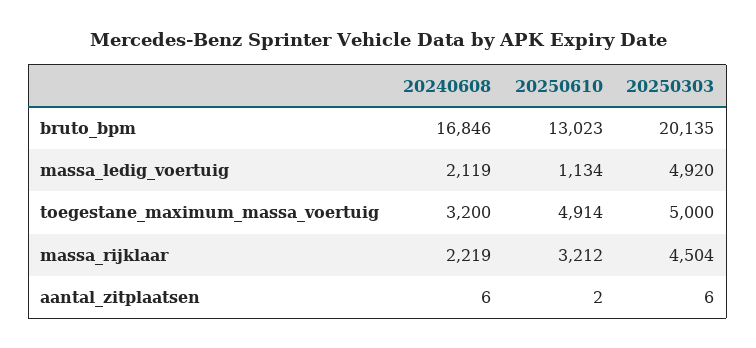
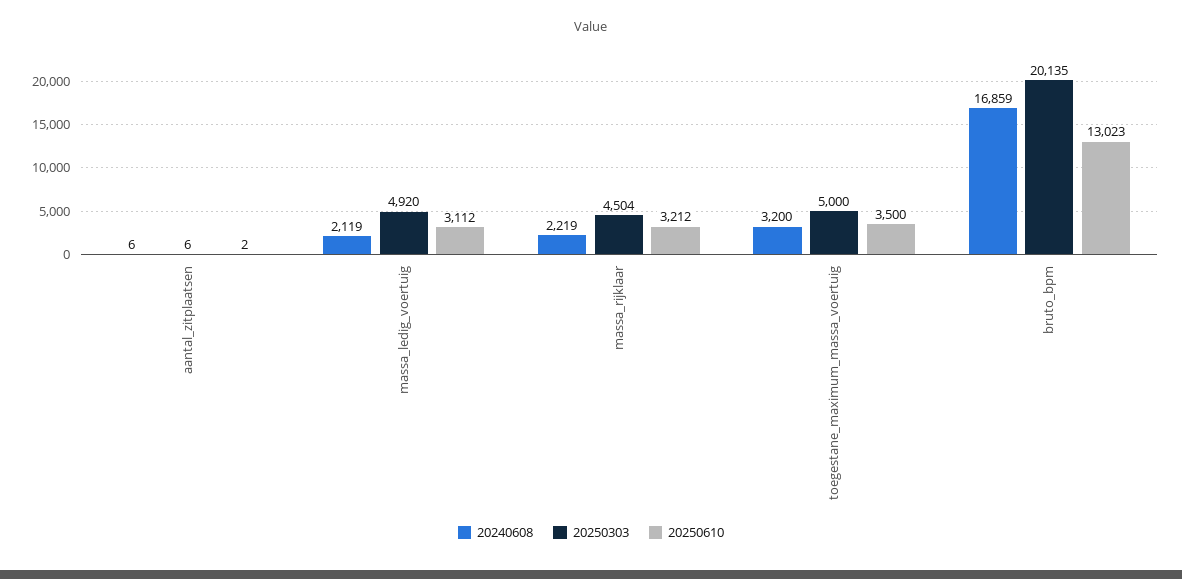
  {
    "20240608": {
-     "bruto_bpm": 16846,
+     "bruto_bpm": 16859,
      "massa_ledig_voertuig": 2119,
      "toegestane_maximum_massa_voertuig": 3200,
      "massa_rijklaar": 2219,
      "aantal_zitplaatsen": 6
    },
    "20250610": {
      "bruto_bpm": 13023,
-     "massa_ledig_voertuig": 1134,
+     "massa_ledig_voertuig": 3112,
-     "toegestane_maximum_massa_voertuig": 4914,
+     "toegestane_maximum_massa_voertuig": 3500,
      "massa_rijklaar": 3212,
      "aantal_zitplaatsen": 2
    },
    "20250303": {
      "bruto_bpm": 20135,
      "massa_ledig_voertuig": 4920,
      "toegestane_maximum_massa_voertuig": 5000,
      "massa_rijklaar": 4504,
      "aantal_zitplaatsen": 6
    }
  }

